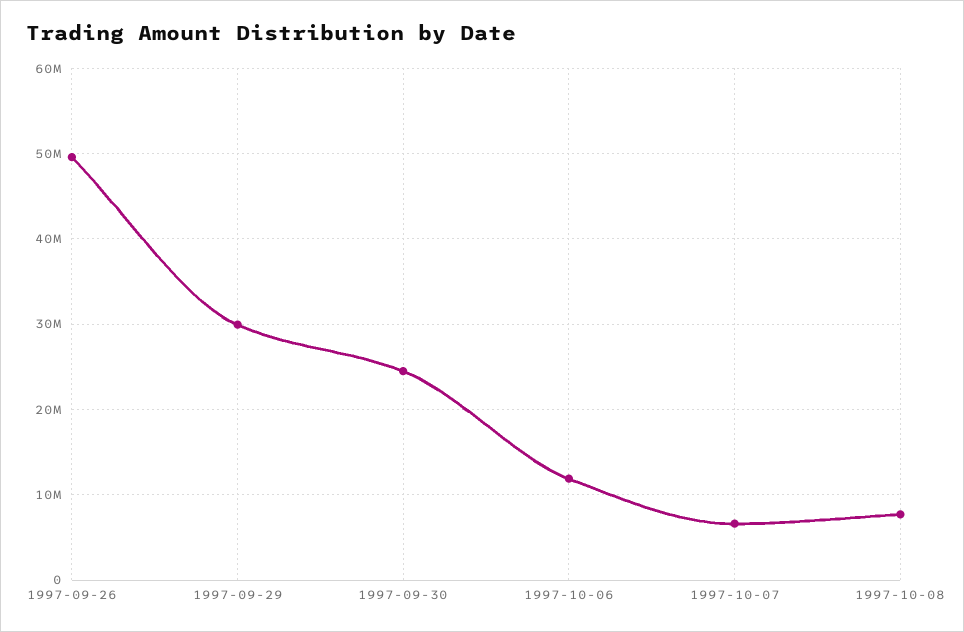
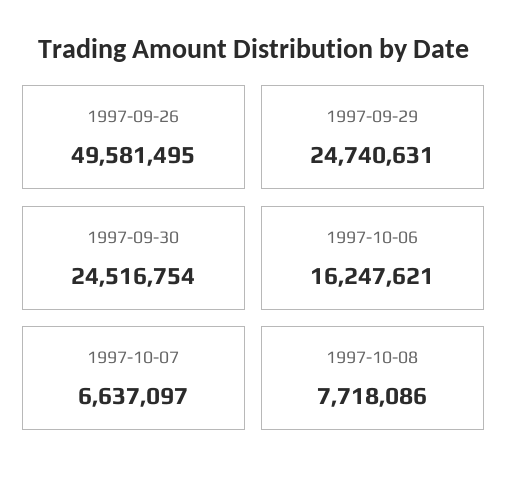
  {
    "1997-09-26": 49581495,
-   "1997-09-29": 30000000,
+   "1997-09-29": 24740631,
    "1997-09-30": 24516754,
-   "1997-10-06": 12000000,
+   "1997-10-06": 16247621,
    "1997-10-07": 6637097,
    "1997-10-08": 7718086
  }

